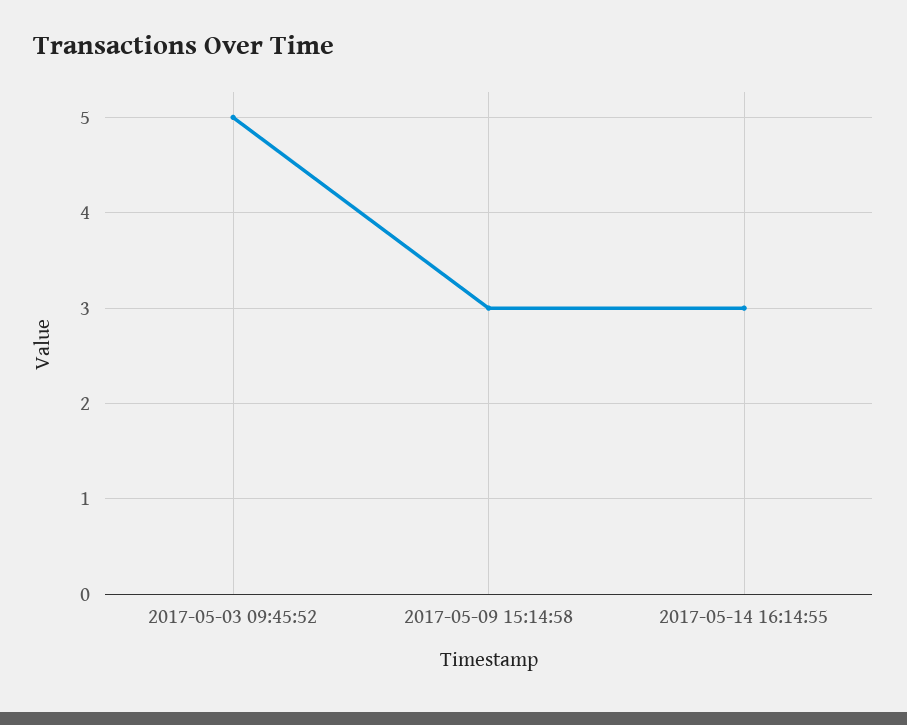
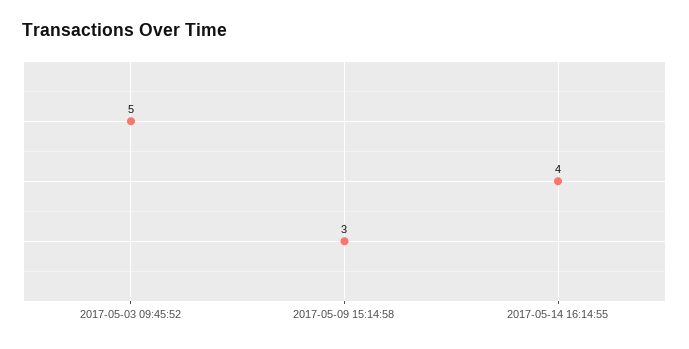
  {
    "2017-05-03 09:45:52": 5,
    "2017-05-09 15:14:58": 3,
-   "2017-05-14 16:14:55": 3
+   "2017-05-14 16:14:55": 4
  }

